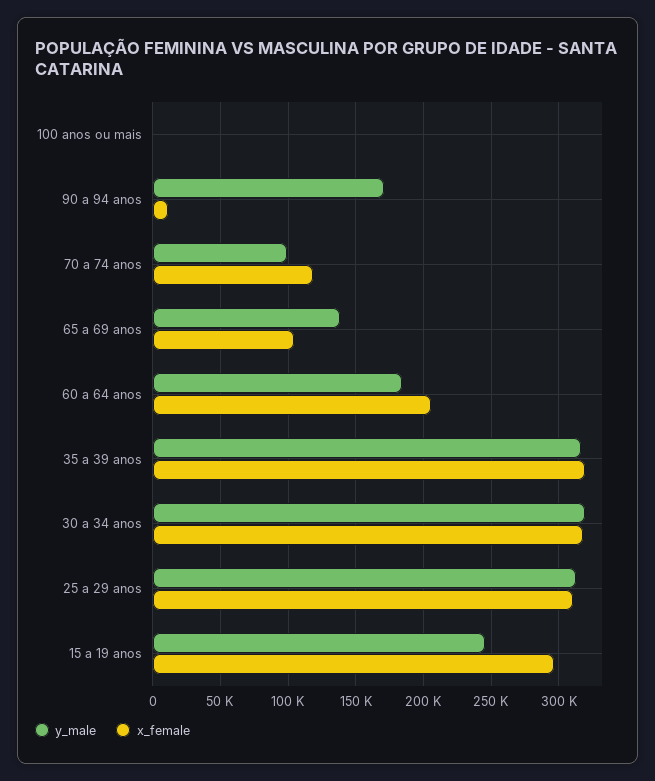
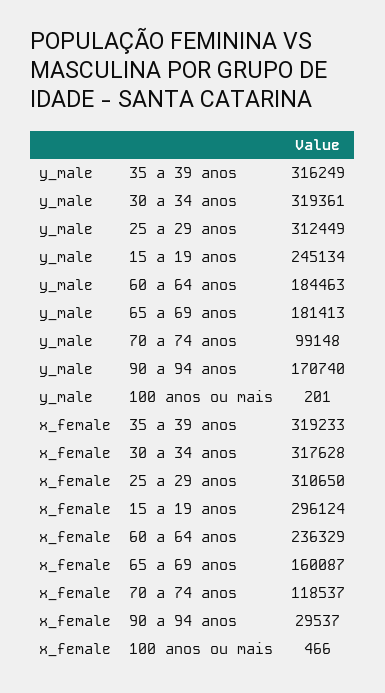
  {
    "y_male": {
      "100 anos ou mais": 201,
      "90 a 94 anos": 170740,
      "70 a 74 anos": 99148,
-     "65 a 69 anos": 140000,
+     "65 a 69 anos": 181413,
      "60 a 64 anos": 184463,
      "35 a 39 anos": 316249,
      "30 a 34 anos": 319361,
      "25 a 29 anos": 312449,
      "15 a 19 anos": 245134
    },
    "x_female": {
      "100 anos ou mais": 466,
-     "90 a 94 anos": 10000,
+     "90 a 94 anos": 29537,
      "70 a 74 anos": 118537,
-     "65 a 69 anos": 105000,
+     "65 a 69 anos": 160087,
-     "60 a 64 anos": 205000,
+     "60 a 64 anos": 236329,
      "35 a 39 anos": 319233,
      "30 a 34 anos": 317628,
      "25 a 29 anos": 310650,
      "15 a 19 anos": 296124
    }
  }

